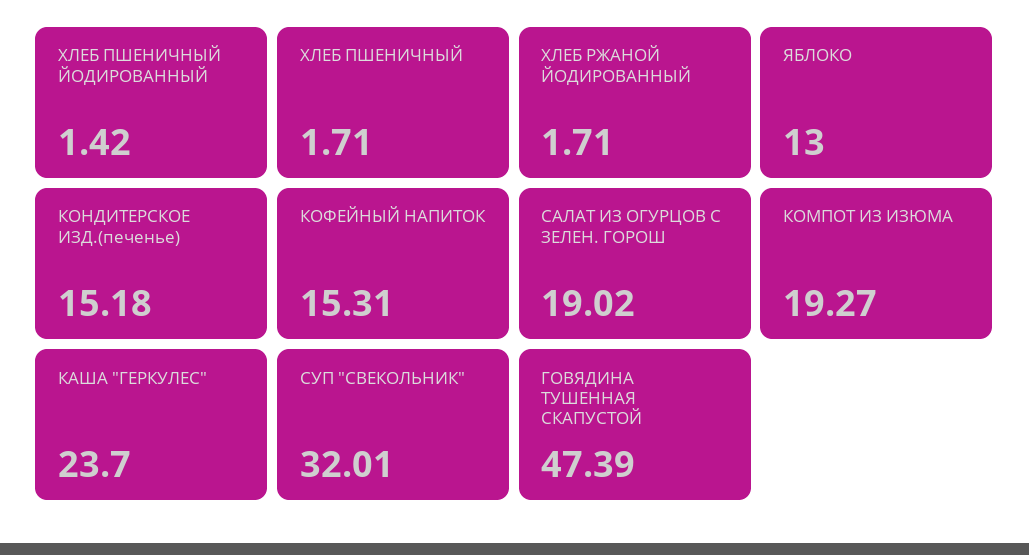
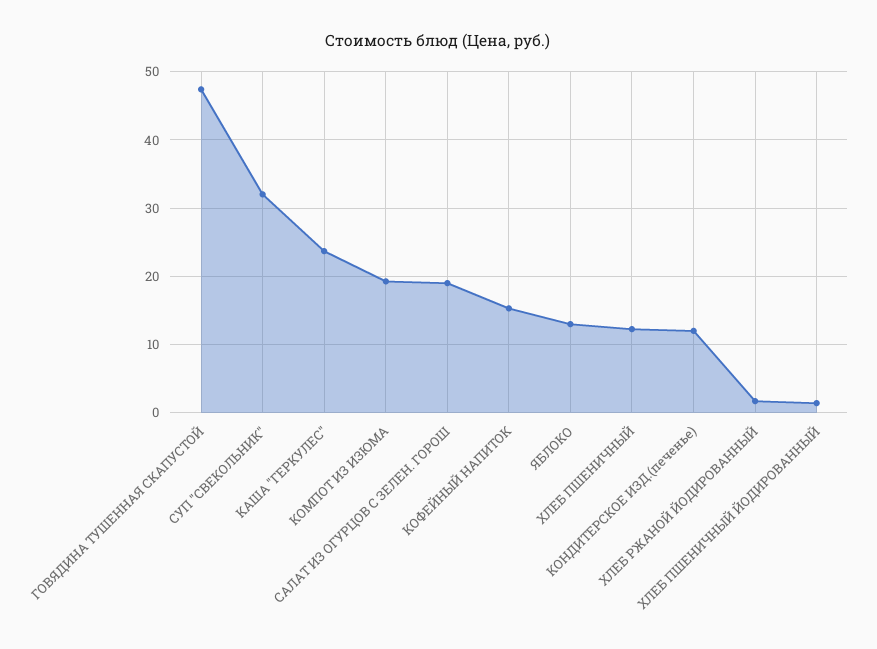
  {
    "ХЛЕБ ПШЕНИЧНЫЙ ЙОДИРОВАННЫЙ": 1.42,
-   "ХЛЕБ ПШЕНИЧНЫЙ": 1.71,
+   "ХЛЕБ ПШЕНИЧНЫЙ": 12,
    "ХЛЕБ РЖАНОЙ ЙОДИРОВАННЫЙ": 1.71,
    "ЯБЛОКО": 13,
-   "КОНДИТЕРСКОЕ ИЗД.(печенье)": 15.18,
+   "КОНДИТЕРСКОЕ ИЗД.(печенье)": 12,
    "КОФЕЙНЫЙ НАПИТОК": 15.31,
    "САЛАТ ИЗ ОГУРЦОВ С ЗЕЛЕН. ГОРОШ": 19.02,
    "КОМПОТ ИЗ ИЗЮМА": 19.27,
    "КАША \"ГЕРКУЛЕС\"": 23.7,
    "СУП \"СВЕКОЛЬНИК\"": 32.01,
    "ГОВЯДИНА ТУШЕННАЯ СКАПУСТОЙ": 47.39
  }

